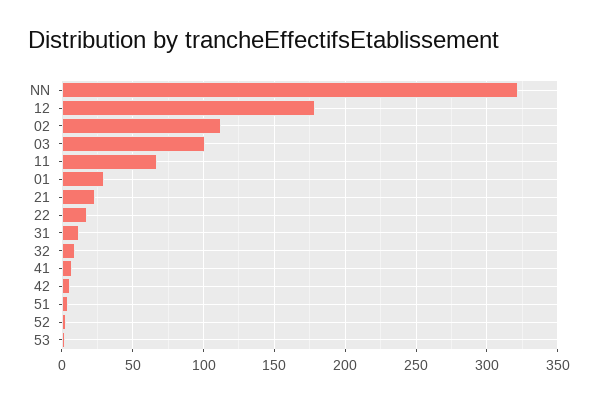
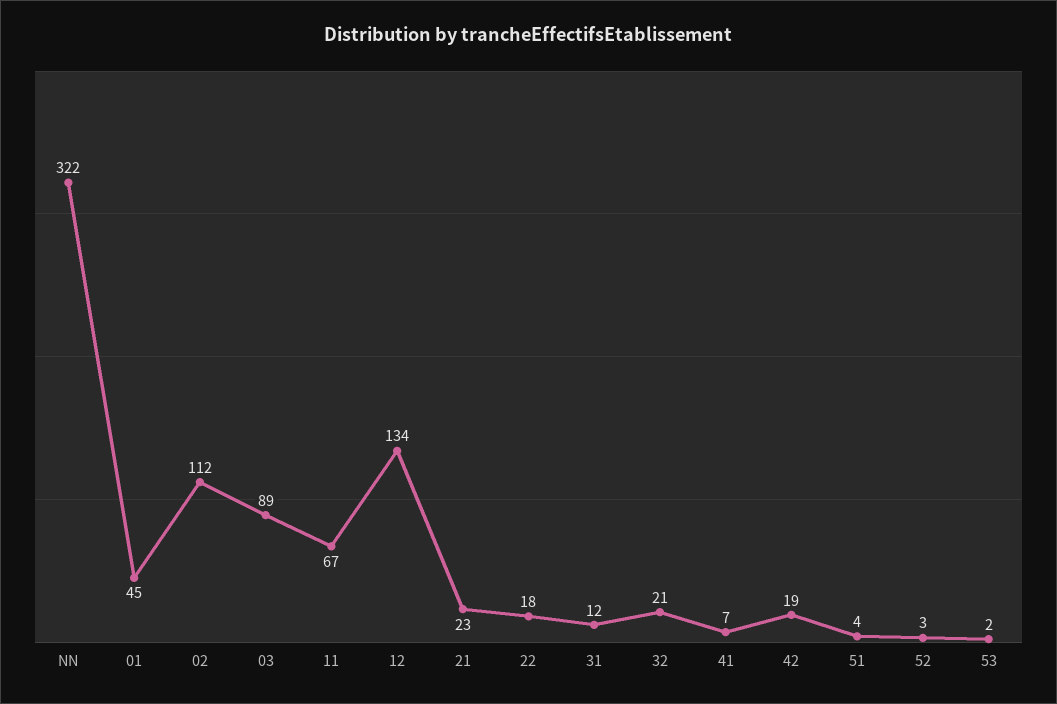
  {
    "NN": 322,
-   "12": 180,
+   "12": 134,
    "02": 112,
-   "03": 100,
+   "03": 89,
    "11": 67,
-   "01": 30,
+   "01": 45,
    "21": 23,
    "22": 18,
    "31": 12,
-   "32": 10,
+   "32": 21,
    "41": 7,
-   "42": 5,
+   "42": 19,
    "51": 4,
    "52": 3,
    "53": 2
  }

